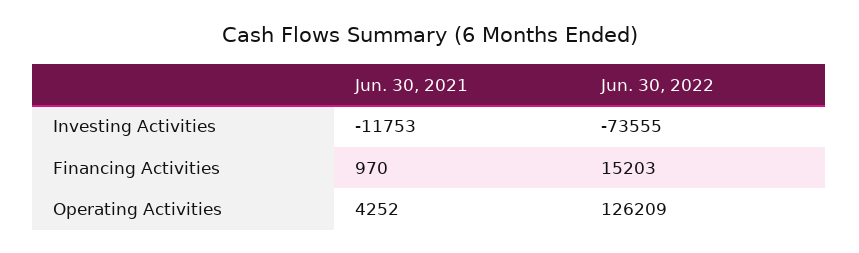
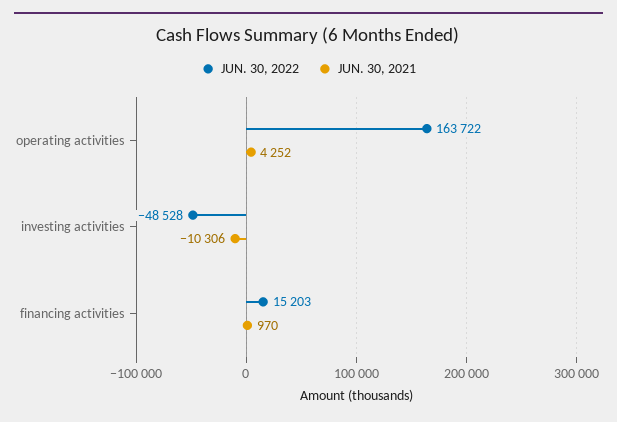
  {
    "Jun. 30, 2021": {
-     "Investing Activities": -11753,
+     "Investing Activities": -10306,
      "Financing Activities": 970,
      "Operating Activities": 4252
    },
    "Jun. 30, 2022": {
-     "Investing Activities": -73555,
+     "Investing Activities": -48528,
      "Financing Activities": 15203,
-     "Operating Activities": 126209
+     "Operating Activities": 163722
    }
  }

